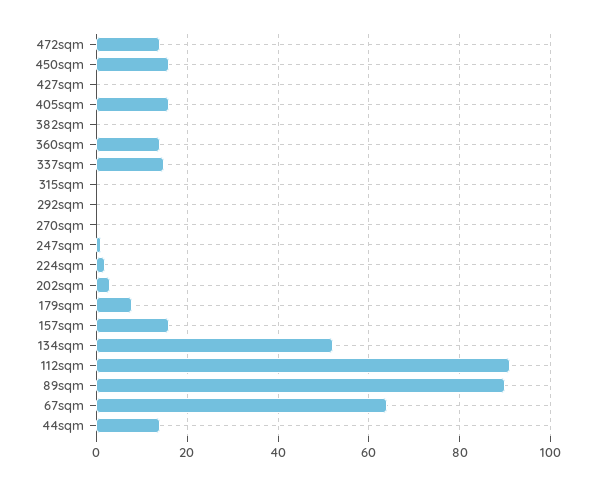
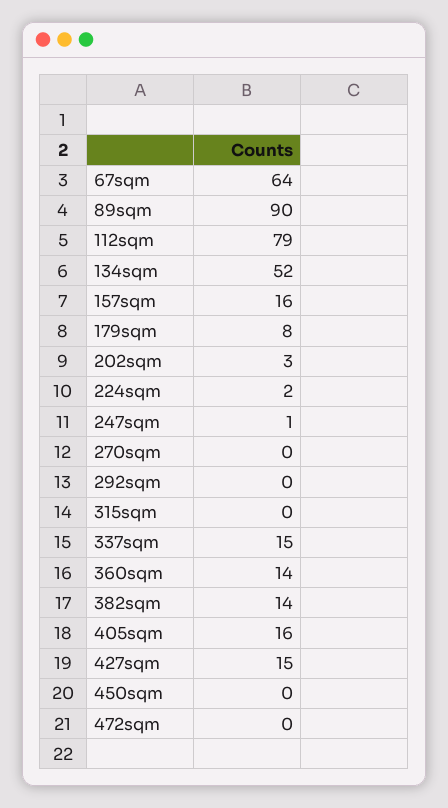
  {
-   "472sqm": 15,
+   "472sqm": 0,
-   "450sqm": 15,
+   "450sqm": 0,
-   "427sqm": 0,
+   "427sqm": 15,
    "405sqm": 16,
-   "382sqm": 0,
+   "382sqm": 14,
    "360sqm": 14,
    "337sqm": 15,
    "315sqm": 0,
    "292sqm": 0,
    "270sqm": 0,
    "247sqm": 1,
    "224sqm": 2,
    "202sqm": 3,
    "179sqm": 8,
    "157sqm": 16,
    "134sqm": 52,
-   "112sqm": 90,
+   "112sqm": 79,
    "89sqm": 90,
-   "67sqm": 64,
+   "67sqm": 64
-   "44sqm": 15
  }

